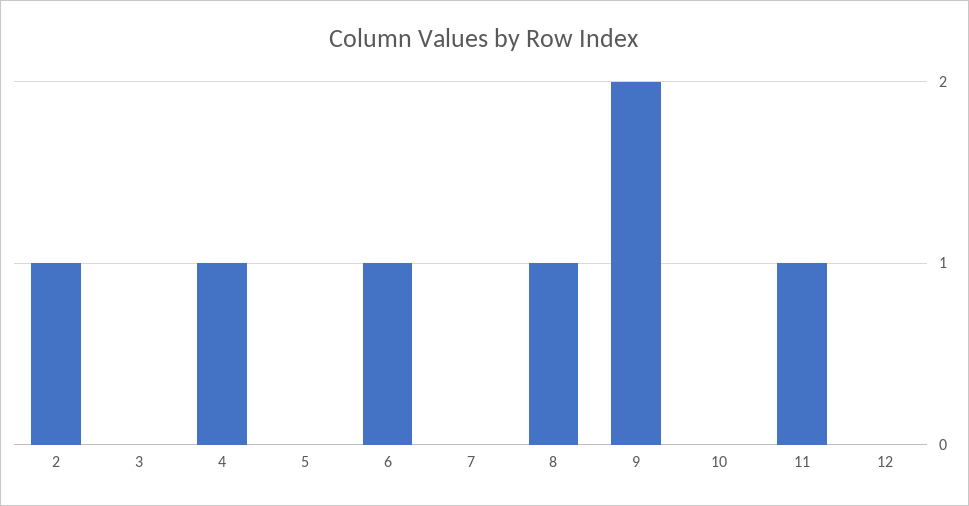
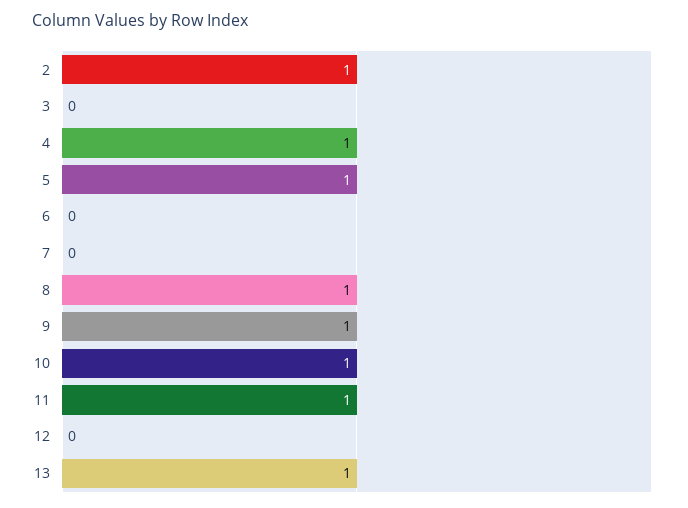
  {
    "2": 1,
    "3": 0,
    "4": 1,
-   "5": 0,
+   "5": 1,
-   "6": 1,
+   "6": 0,
    "7": 0,
    "8": 1,
-   "9": 2,
+   "9": 1,
-   "10": 0,
+   "10": 1,
    "11": 1,
-   "12": 0
+   "12": 0,
+   "13": 1
  }

